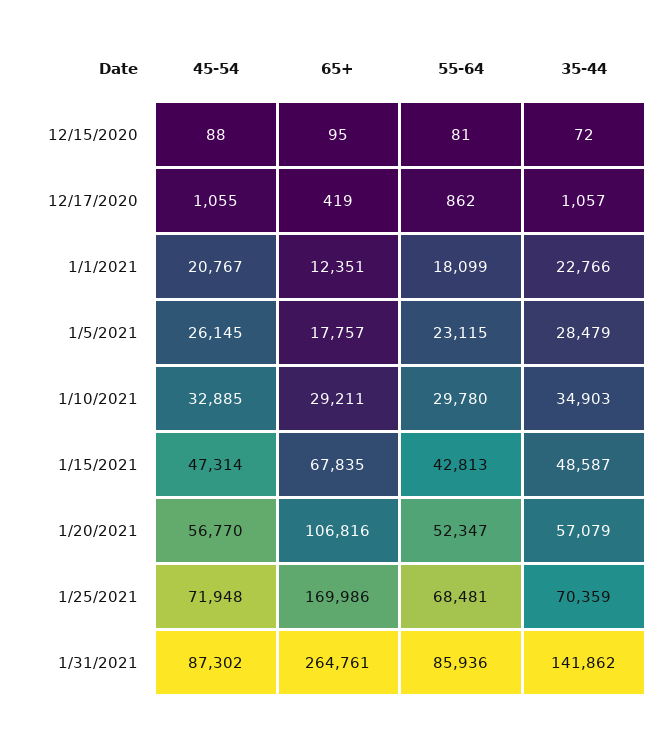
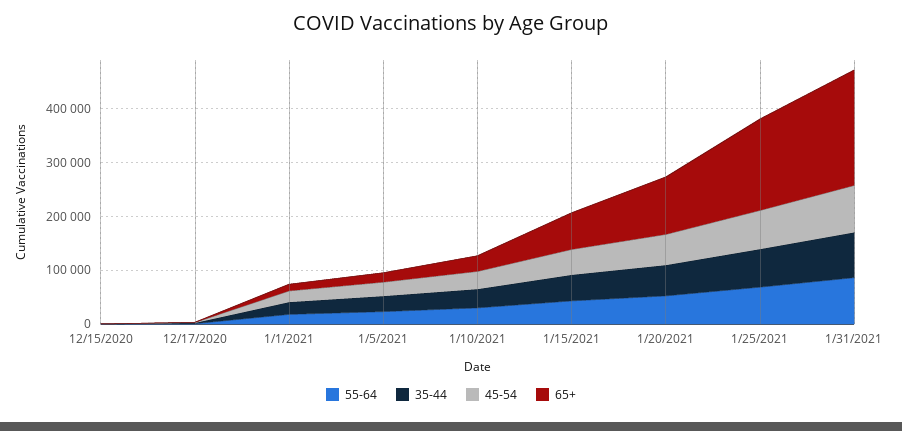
  {
    "45-54": {
      "12/15/2020": 88,
      "12/17/2020": 1055,
      "1/1/2021": 20767,
      "1/5/2021": 26145,
      "1/10/2021": 32885,
      "1/15/2021": 47314,
      "1/20/2021": 56770,
      "1/25/2021": 71948,
      "1/31/2021": 87302
    },
    "65+": {
      "12/15/2020": 95,
      "12/17/2020": 419,
      "1/1/2021": 12351,
      "1/5/2021": 17757,
      "1/10/2021": 29211,
      "1/15/2021": 67835,
      "1/20/2021": 106816,
      "1/25/2021": 169986,
-     "1/31/2021": 264761
+     "1/31/2021": 220000
    },
    "55-64": {
      "12/15/2020": 81,
      "12/17/2020": 862,
      "1/1/2021": 18099,
      "1/5/2021": 23115,
      "1/10/2021": 29780,
      "1/15/2021": 42813,
      "1/20/2021": 52347,
      "1/25/2021": 68481,
      "1/31/2021": 85936
    },
    "35-44": {
      "12/15/2020": 72,
      "12/17/2020": 1057,
      "1/1/2021": 22766,
      "1/5/2021": 28479,
      "1/10/2021": 34903,
      "1/15/2021": 48587,
      "1/20/2021": 57079,
      "1/25/2021": 70359,
-     "1/31/2021": 141862
+     "1/31/2021": 80000
    }
  }

